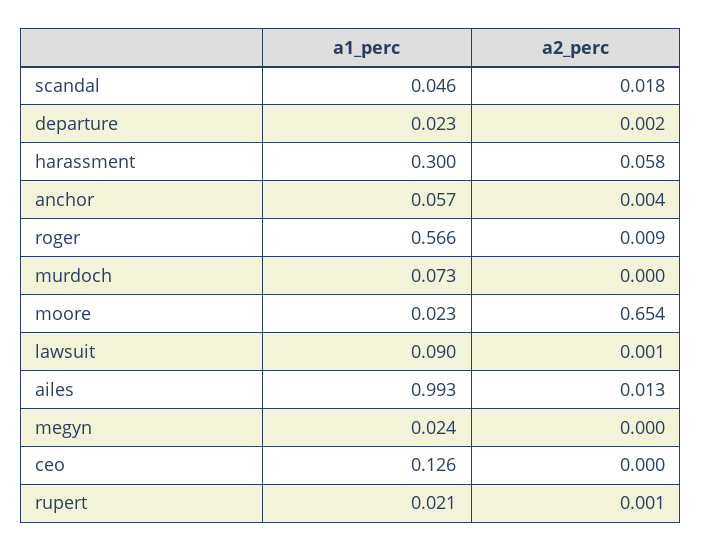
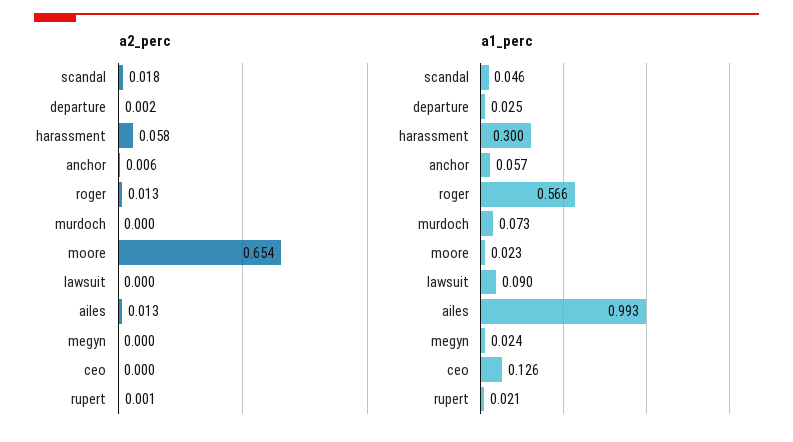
  {
    "a1_perc": {
      "scandal": 0.046,
-     "departure": 0.023,
+     "departure": 0.025,
      "harassment": 0.3,
      "anchor": 0.057,
      "roger": 0.566,
      "murdoch": 0.073,
      "moore": 0.023,
      "lawsuit": 0.09,
      "ailes": 0.993,
      "megyn": 0.024,
      "ceo": 0.126,
      "rupert": 0.021
    },
    "a2_perc": {
      "scandal": 0.018,
      "departure": 0.002,
      "harassment": 0.058,
-     "anchor": 0.004,
+     "anchor": 0.006,
-     "roger": 0.009,
+     "roger": 0.013,
      "murdoch": 0,
      "moore": 0.654,
-     "lawsuit": 0.001,
+     "lawsuit": 0,
      "ailes": 0.013,
      "megyn": 0,
      "ceo": 0,
      "rupert": 0.001
    }
  }

